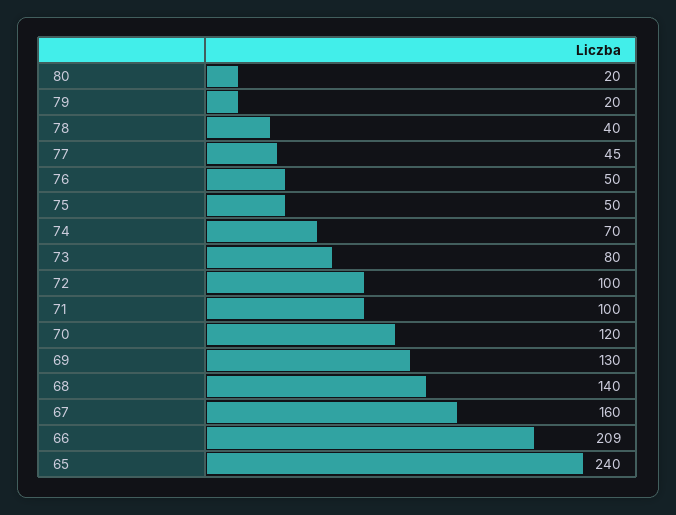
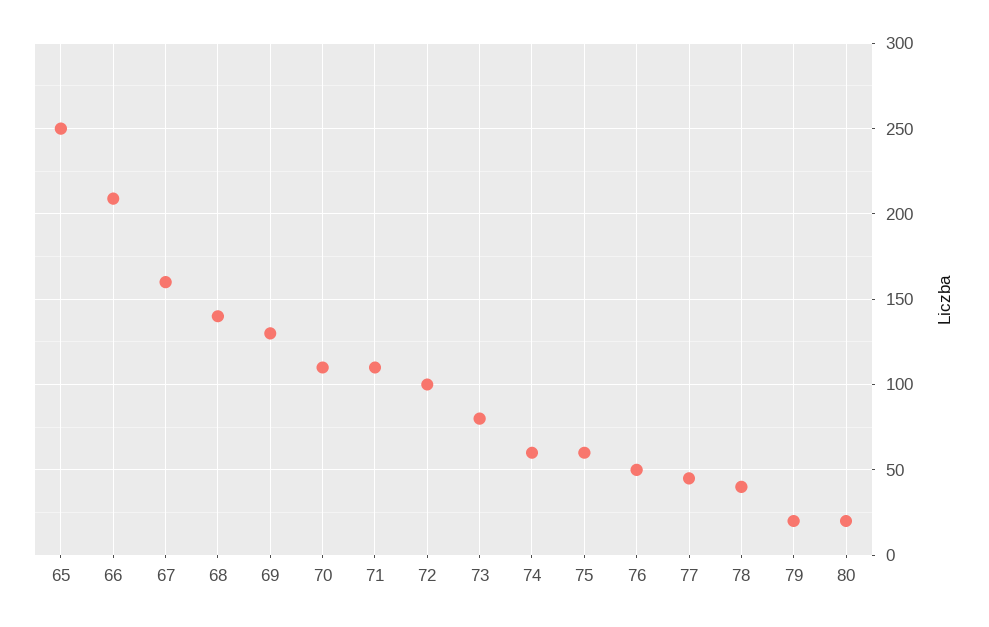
  {
    "80": 20,
    "79": 20,
    "78": 40,
    "77": 45,
    "76": 50,
-   "75": 50,
+   "75": 60,
-   "74": 70,
+   "74": 60,
    "73": 80,
    "72": 100,
-   "71": 100,
+   "71": 110,
-   "70": 120,
+   "70": 110,
    "69": 130,
    "68": 140,
    "67": 160,
    "66": 209,
-   "65": 240
+   "65": 250
  }

